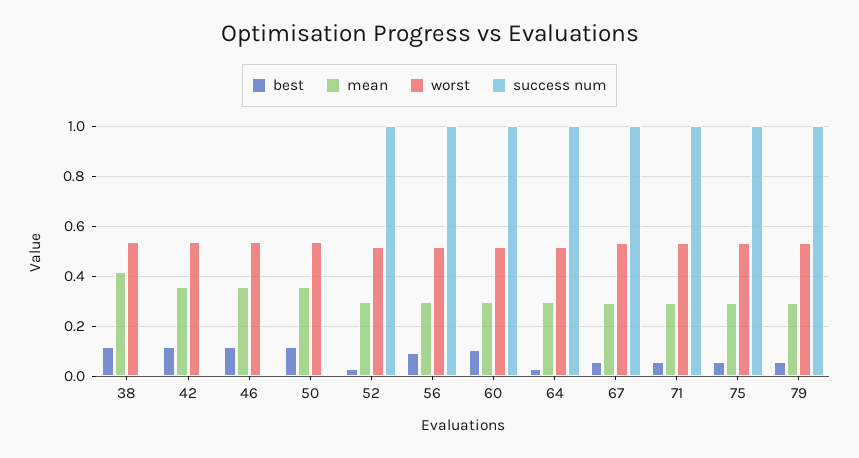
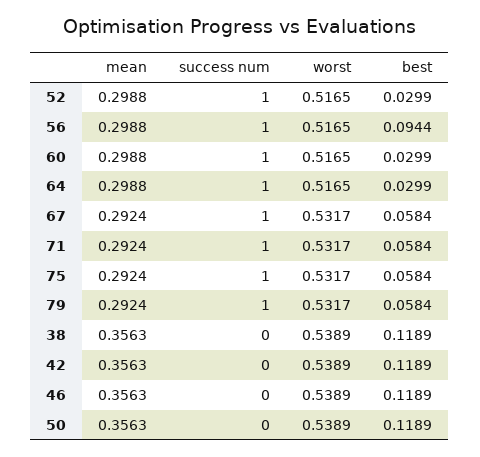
  {
    "best": {
      "38": 0.1189,
      "42": 0.1189,
      "46": 0.1189,
      "50": 0.1189,
      "52": 0.0299,
      "56": 0.0944,
-     "60": 0.1,
+     "60": 0.0299,
      "64": 0.0299,
      "67": 0.0584,
      "71": 0.0584,
      "75": 0.0584,
      "79": 0.0584
    },
    "mean": {
-     "38": 0.425,
+     "38": 0.3563,
      "42": 0.3563,
      "46": 0.3563,
      "50": 0.3563,
      "52": 0.2988,
      "56": 0.2988,
      "60": 0.2988,
      "64": 0.2988,
      "67": 0.2924,
      "71": 0.2924,
      "75": 0.2924,
      "79": 0.2924
    },
    "worst": {
      "38": 0.5389,
      "42": 0.5389,
      "46": 0.5389,
      "50": 0.5389,
      "52": 0.5165,
      "56": 0.5165,
      "60": 0.5165,
      "64": 0.5165,
      "67": 0.5317,
      "71": 0.5317,
      "75": 0.5317,
      "79": 0.5317
    },
    "success num": {
      "38": 0,
      "42": 0,
      "46": 0,
      "50": 0,
      "52": 1,
      "56": 1,
      "60": 1,
      "64": 1,
      "67": 1,
      "71": 1,
      "75": 1,
      "79": 1
    }
  }

